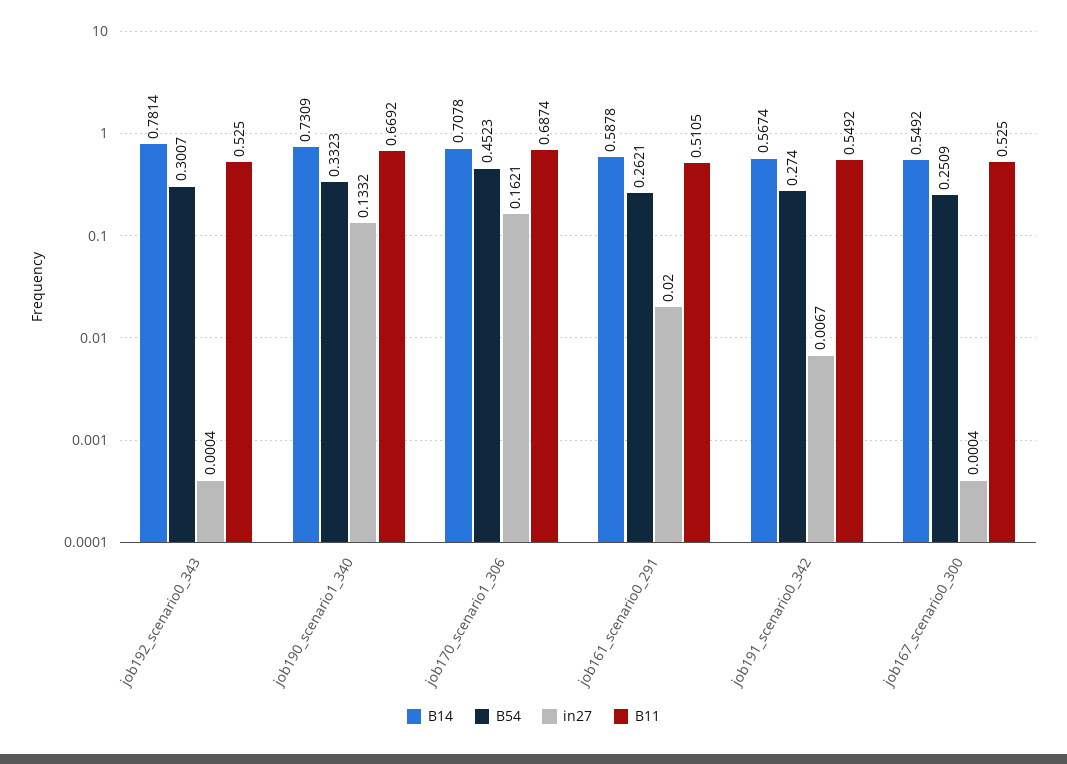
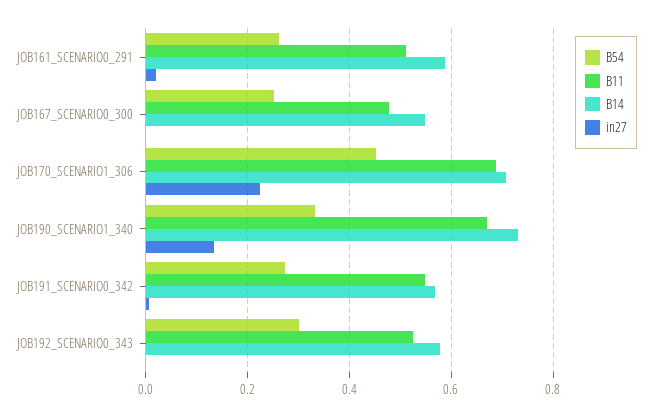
  {
    "B14": {
-     "job192_scenario0_343": 0.7814,
+     "job192_scenario0_343": 0.58,
      "job190_scenario1_340": 0.7309,
      "job170_scenario1_306": 0.7078,
      "job161_scenario0_291": 0.5878,
      "job191_scenario0_342": 0.5674,
      "job167_scenario0_300": 0.5492
    },
    "B54": {
      "job192_scenario0_343": 0.3007,
      "job190_scenario1_340": 0.3323,
      "job170_scenario1_306": 0.4523,
      "job161_scenario0_291": 0.2621,
      "job191_scenario0_342": 0.274,
      "job167_scenario0_300": 0.2509
    },
    "in27": {
      "job192_scenario0_343": 0.0004,
      "job190_scenario1_340": 0.1332,
-     "job170_scenario1_306": 0.1621,
+     "job170_scenario1_306": 0.22,
      "job161_scenario0_291": 0.02,
      "job191_scenario0_342": 0.0067,
      "job167_scenario0_300": 0.0004
    },
    "B11": {
      "job192_scenario0_343": 0.525,
      "job190_scenario1_340": 0.6692,
      "job170_scenario1_306": 0.6874,
      "job161_scenario0_291": 0.5105,
      "job191_scenario0_342": 0.5492,
-     "job167_scenario0_300": 0.525
+     "job167_scenario0_300": 0.48
    }
  }

